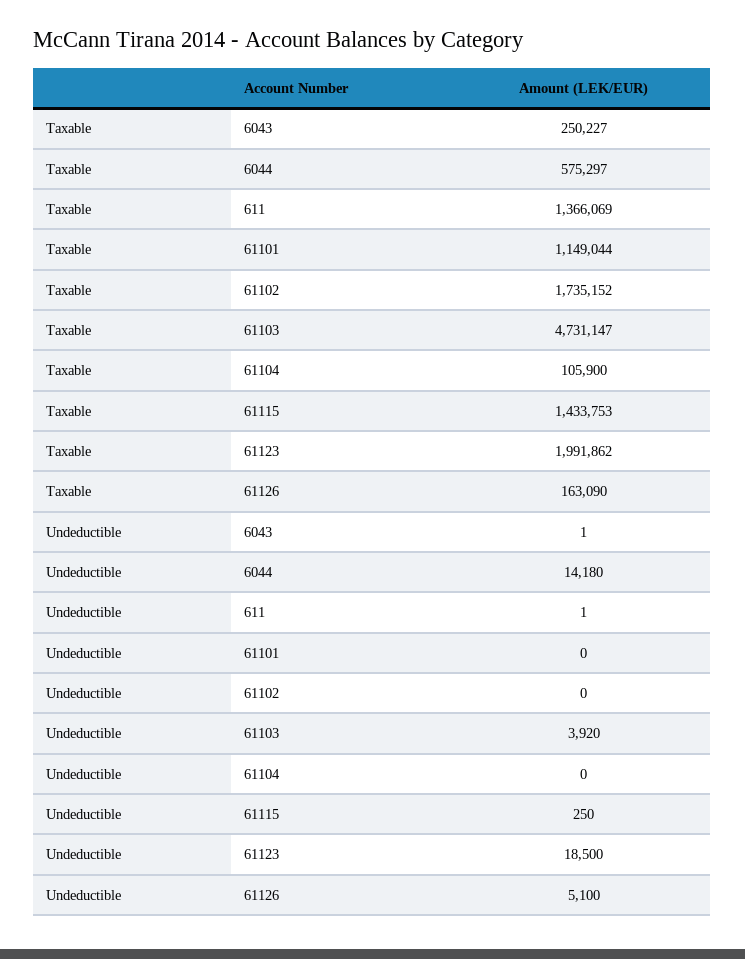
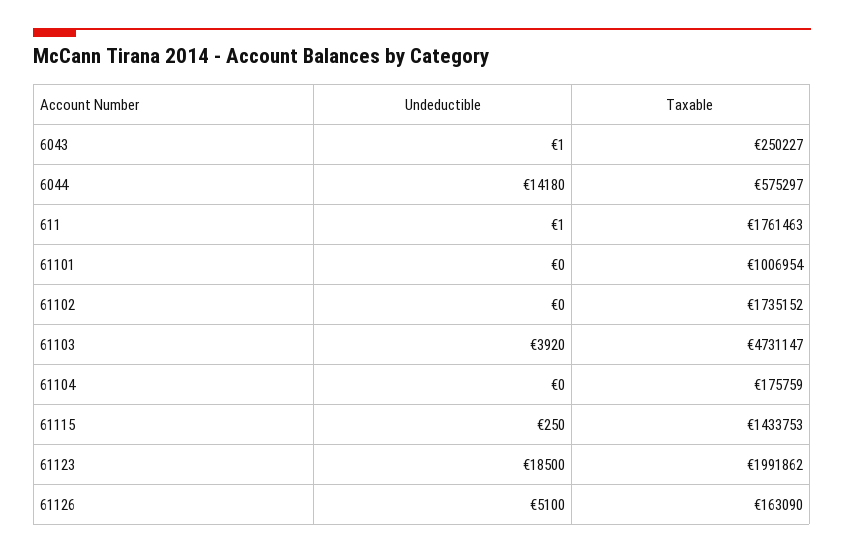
  {
    "Taxable": {
      "6043": 250227,
      "6044": 575297,
-     "611": 1366069,
+     "611": 1761463,
-     "61101": 1149044,
+     "61101": 1006954,
      "61102": 1735152,
      "61103": 4731147,
-     "61104": 105900,
+     "61104": 175759,
      "61115": 1433753,
      "61123": 1991862,
      "61126": 163090
    },
    "Undeductible": {
      "6043": 1,
      "6044": 14180,
      "611": 1,
      "61101": 0,
      "61102": 0,
      "61103": 3920,
      "61104": 0,
      "61115": 250,
      "61123": 18500,
      "61126": 5100
    }
  }

